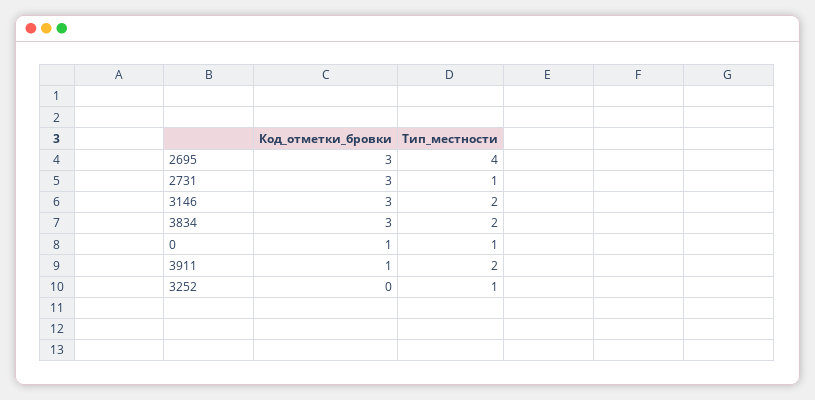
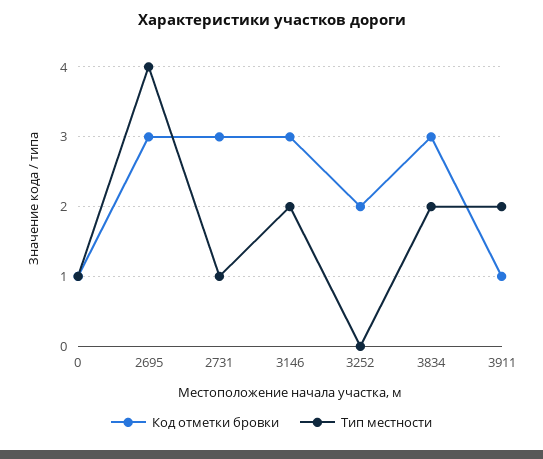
  {
    "Код_отметки_бровки": {
      "2695": 3,
      "2731": 3,
      "3146": 3,
      "3834": 3,
      "0": 1,
      "3911": 1,
-     "3252": 0
+     "3252": 2
    },
    "Тип_местности": {
      "2695": 4,
      "2731": 1,
      "3146": 2,
      "3834": 2,
      "0": 1,
      "3911": 2,
-     "3252": 1
+     "3252": 0
    }
  }

